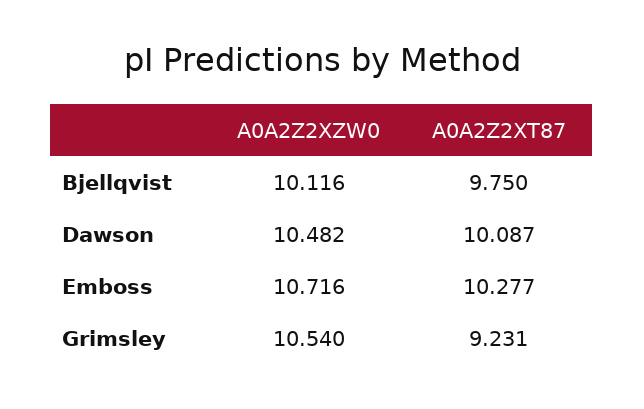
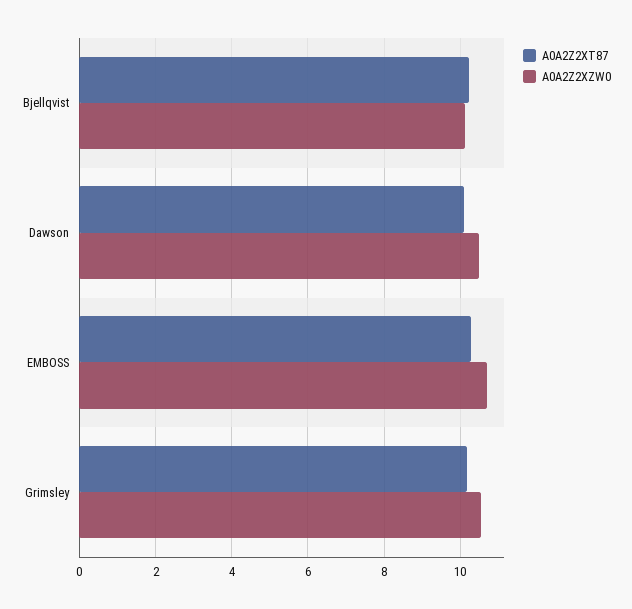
  {
    "A0A2Z2XZW0": {
      "Bjellqvist": 10.116,
      "Dawson": 10.482,
      "Emboss": 10.716,
      "Grimsley": 10.54
    },
    "A0A2Z2XT87": {
-     "Bjellqvist": 9.75,
+     "Bjellqvist": 10.2,
      "Dawson": 10.087,
      "Emboss": 10.277,
-     "Grimsley": 9.231
+     "Grimsley": 10.2
    }
  }

